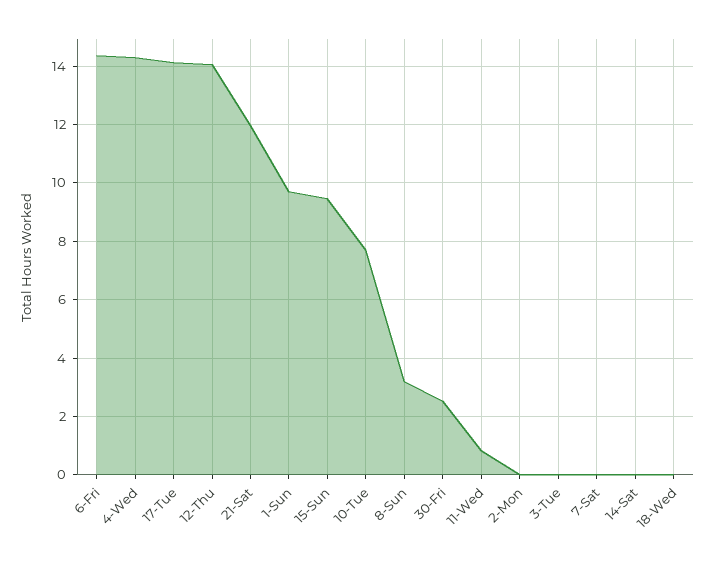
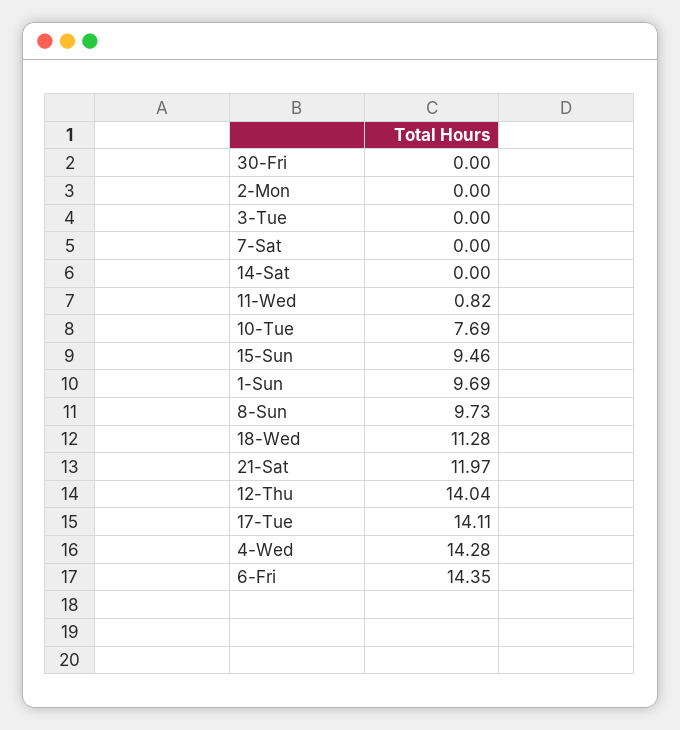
  {
    "6-Fri": 14.35,
    "4-Wed": 14.28,
    "17-Tue": 14.11,
    "12-Thu": 14.04,
    "21-Sat": 11.97,
    "1-Sun": 9.69,
    "15-Sun": 9.46,
    "10-Tue": 7.69,
-   "8-Sun": 3.25,
+   "8-Sun": 9.73,
-   "30-Fri": 2.5,
+   "30-Fri": 0,
    "11-Wed": 0.82,
    "2-Mon": 0,
    "3-Tue": 0,
    "7-Sat": 0,
    "14-Sat": 0,
-   "18-Wed": 0
+   "18-Wed": 11.28
  }

